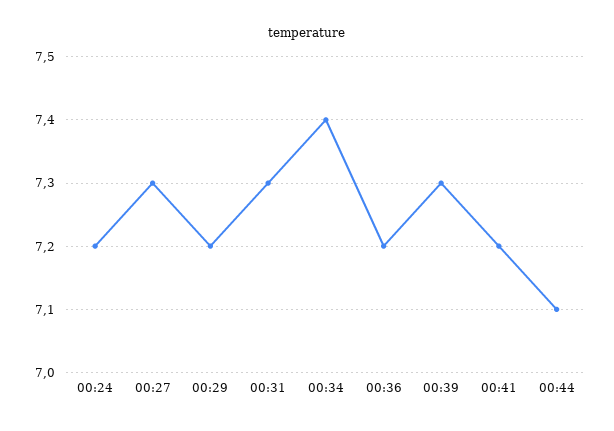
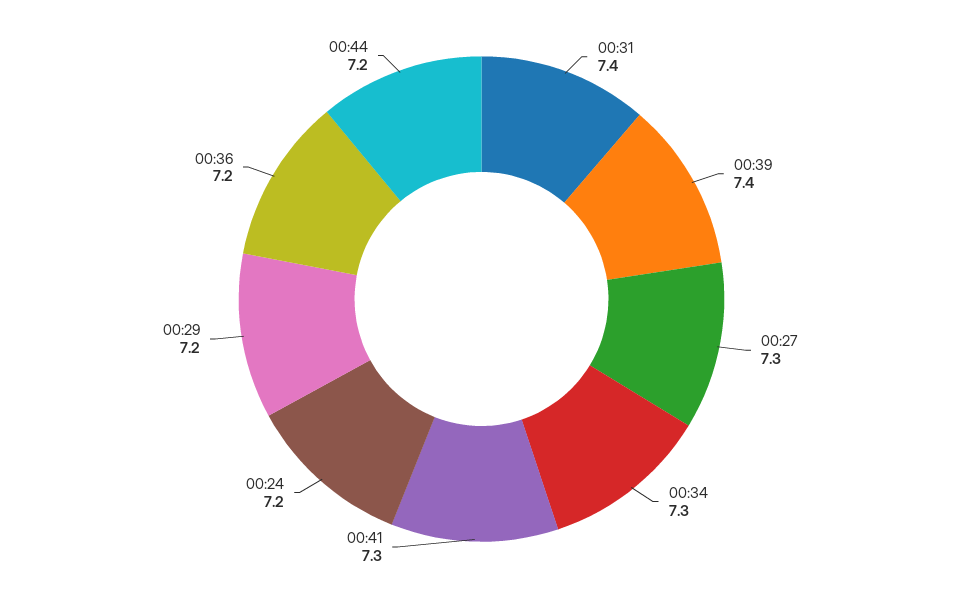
  {
    "00:24": 7.2,
    "00:27": 7.3,
    "00:29": 7.2,
-   "00:31": 7.3,
+   "00:31": 7.4,
-   "00:34": 7.4,
+   "00:34": 7.3,
    "00:36": 7.2,
-   "00:39": 7.3,
+   "00:39": 7.4,
-   "00:41": 7.2,
+   "00:41": 7.3,
-   "00:44": 7.1
+   "00:44": 7.2
  }

